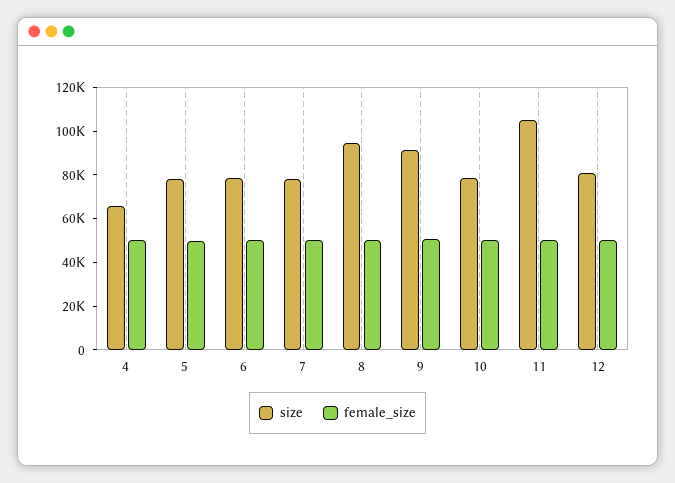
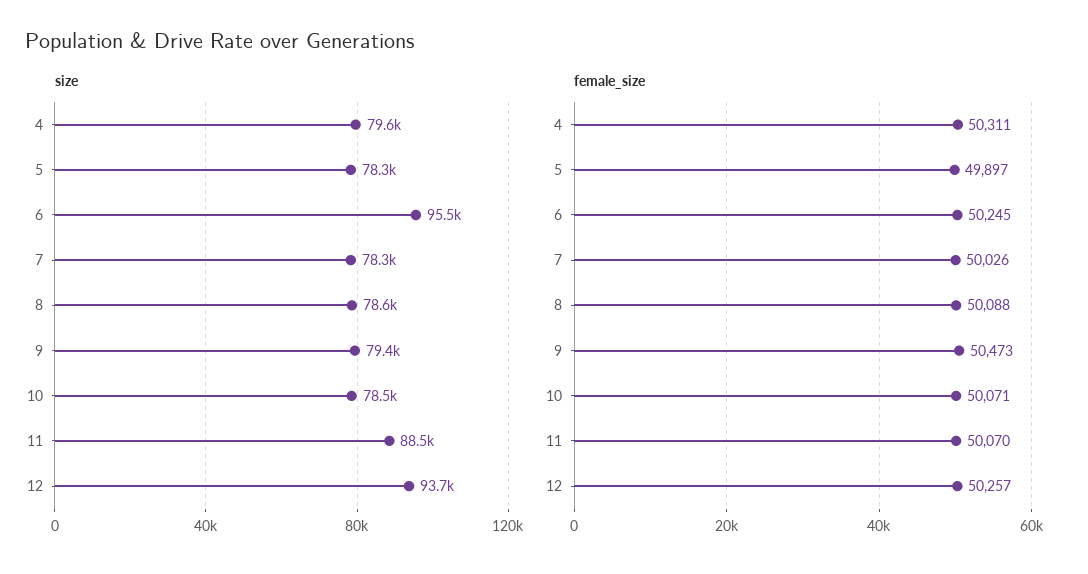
  {
    "size": {
-     "4": 65000,
+     "4": 79600,
      "5": 78300,
-     "6": 80000,
+     "6": 95500,
      "7": 78300,
-     "8": 95000,
+     "8": 78600,
-     "9": 90000,
+     "9": 79400,
      "10": 78500,
-     "11": 105000,
+     "11": 88500,
-     "12": 80000
+     "12": 93700
    },
    "female_size": {
      "4": 50311,
      "5": 49897,
      "6": 50245,
      "7": 50026,
      "8": 50088,
      "9": 50473,
      "10": 50071,
      "11": 50070,
      "12": 50257
    }
  }

